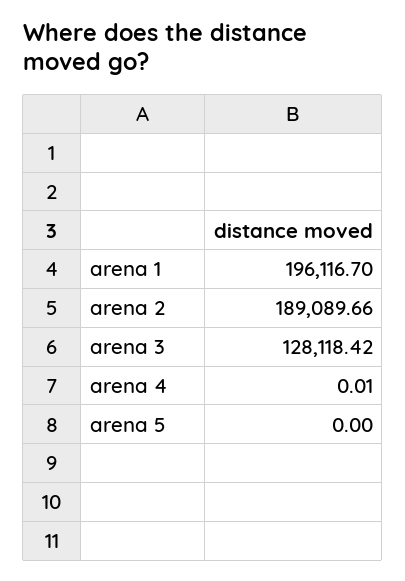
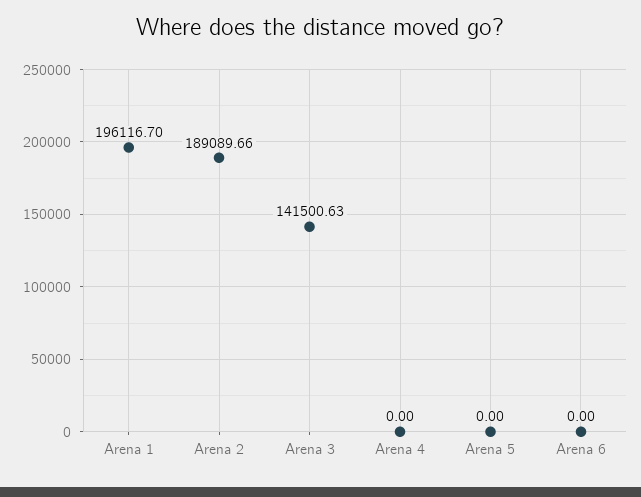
  {
    "arena 1": 196116.7,
    "arena 2": 189089.66,
-   "arena 3": 128118.42,
+   "arena 3": 141500.63,
-   "arena 4": 0.01,
+   "arena 4": 0,
-   "arena 5": 0
+   "arena 5": 0,
+   "Arena 6": 0
  }

